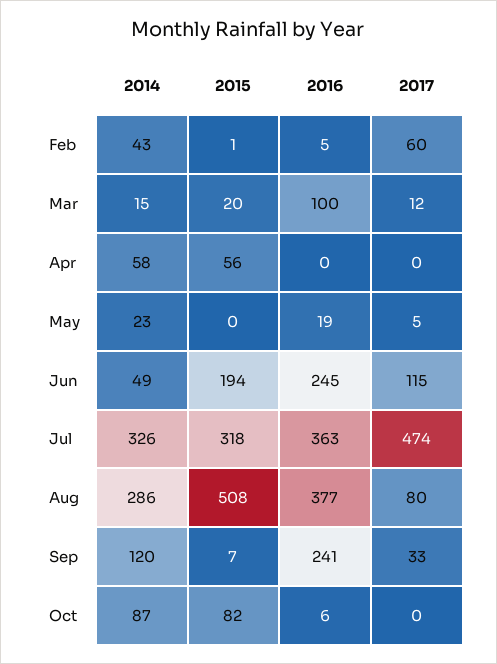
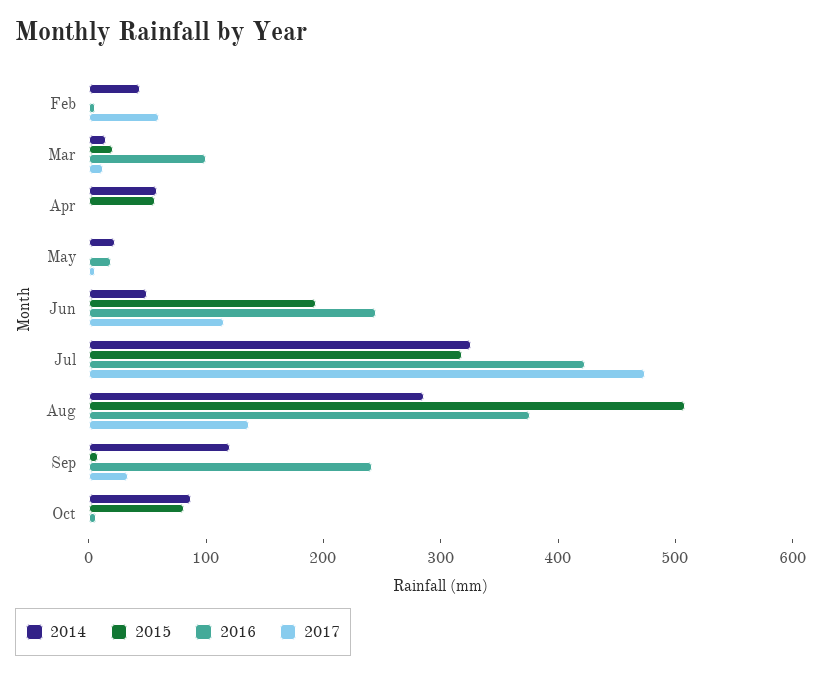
  {
    "2014": {
      "Feb": 43,
      "Mar": 15,
      "Apr": 58,
      "May": 23,
      "Jun": 49,
      "Jul": 326,
      "Aug": 286,
      "Sep": 120,
      "Oct": 87
    },
    "2015": {
      "Feb": 1,
      "Mar": 20,
      "Apr": 56,
      "May": 0,
      "Jun": 194,
      "Jul": 318,
      "Aug": 508,
      "Sep": 7,
      "Oct": 82
    },
    "2016": {
      "Feb": 5,
      "Mar": 100,
      "Apr": 0,
      "May": 19,
      "Jun": 245,
-     "Jul": 363,
+     "Jul": 420,
      "Aug": 377,
      "Sep": 241,
      "Oct": 6
    },
    "2017": {
      "Feb": 60,
      "Mar": 12,
      "Apr": 0,
      "May": 5,
      "Jun": 115,
      "Jul": 474,
-     "Aug": 80,
+     "Aug": 140,
      "Sep": 33,
      "Oct": 0
    }
  }

